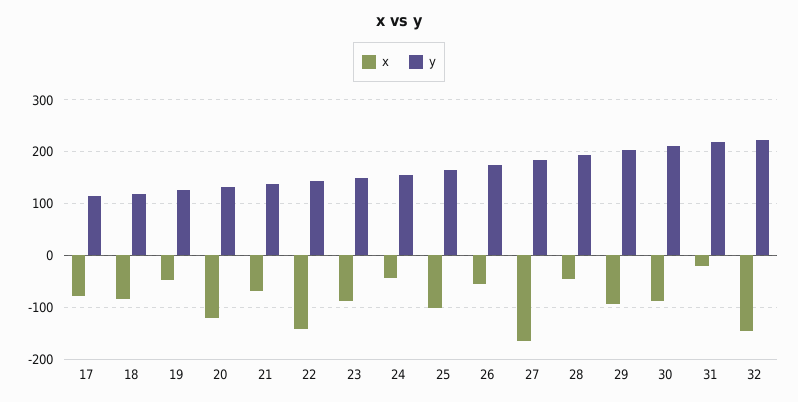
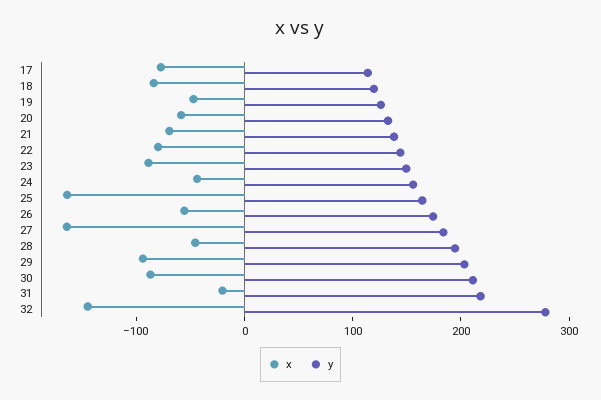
  {
    "x": {
      "17": -80,
      "18": -80,
      "19": -40,
-     "20": -120,
+     "20": -60,
      "21": -60,
-     "22": -140,
+     "22": -80,
      "23": -80,
      "24": -40,
-     "25": -100,
+     "25": -160,
      "26": -60,
      "27": -160,
      "28": -40,
      "29": -100,
      "30": -80,
      "31": -20,
      "32": -140
    },
    "y": {
      "17": 120,
      "18": 120,
      "19": 120,
      "20": 140,
      "21": 140,
      "22": 140,
      "23": 140,
      "24": 160,
      "25": 160,
      "26": 180,
      "27": 180,
      "28": 200,
      "29": 200,
      "30": 220,
      "31": 220,
-     "32": 220
+     "32": 280
    }
  }

